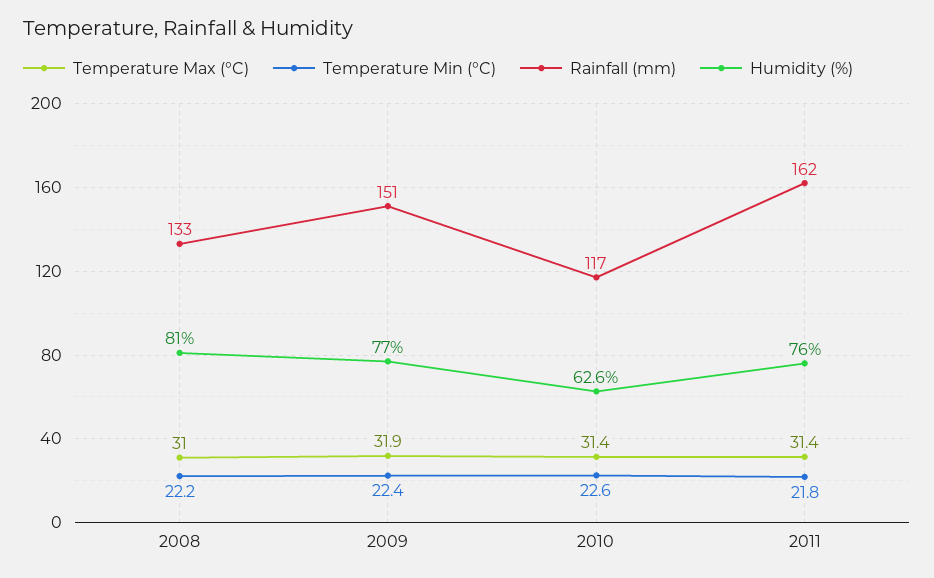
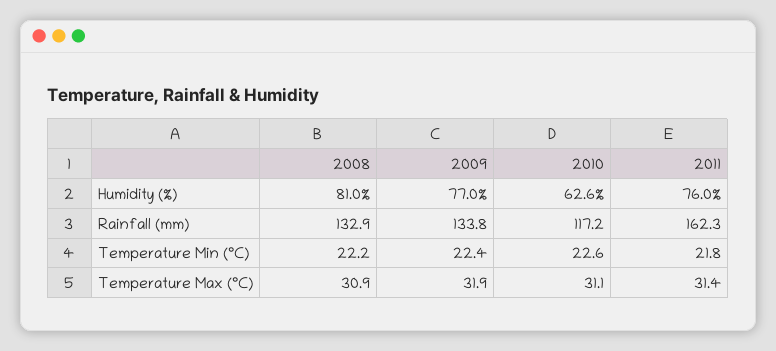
  {
    "Temperature Max (°C)": {
-     "2008": 31,
+     "2008": 30.9,
      "2009": 31.9,
-     "2010": 31.4,
+     "2010": 31.1,
      "2011": 31.4
    },
    "Temperature Min (°C)": {
      "2008": 22.2,
      "2009": 22.4,
      "2010": 22.6,
      "2011": 21.8
    },
    "Rainfall (mm)": {
      "2008": 132.9,
-     "2009": 151,
+     "2009": 133.8,
      "2010": 117.2,
      "2011": 162.3
    },
    "Humidity (%)": {
      "2008": 81,
      "2009": 77,
      "2010": 62.6,
      "2011": 76
    }
  }

